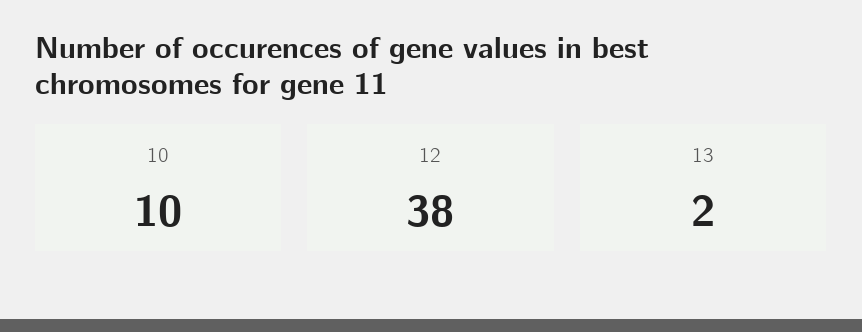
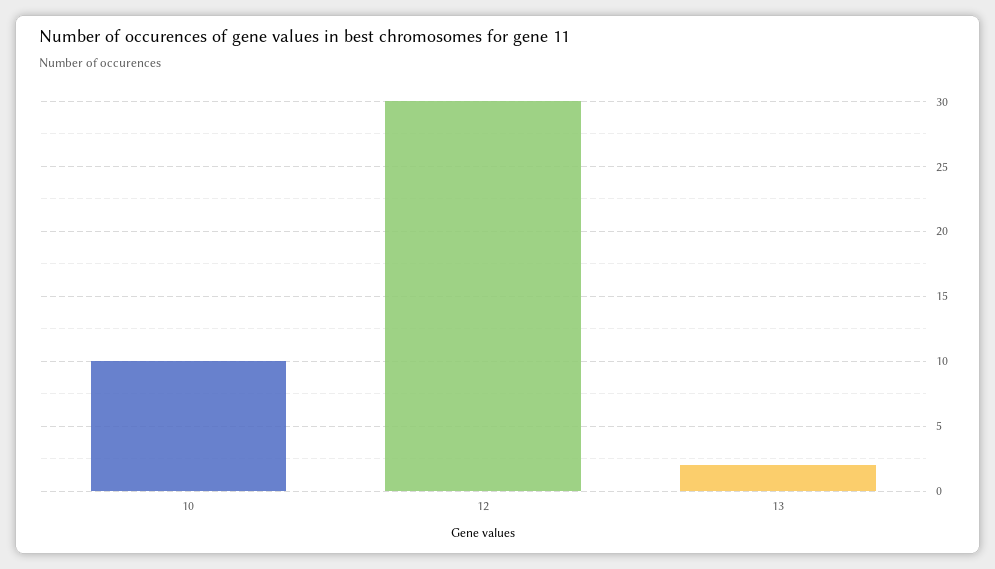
  {
    "10": 10,
-   "12": 38,
+   "12": 30,
    "13": 2
  }

